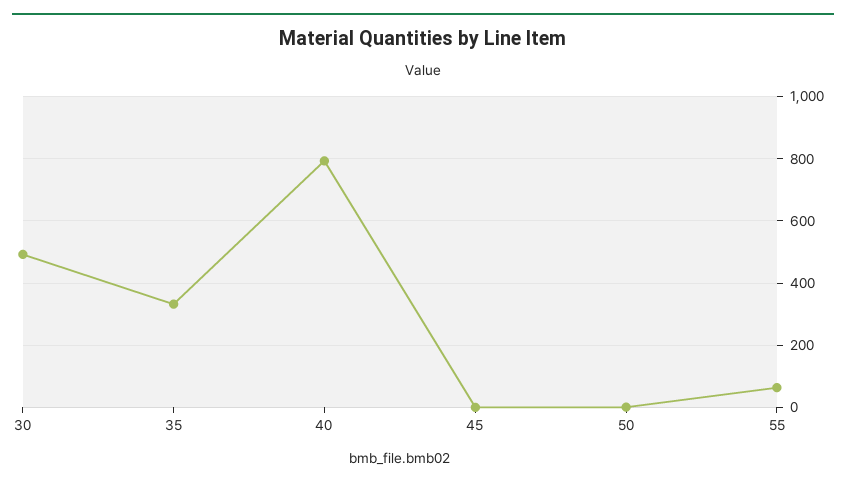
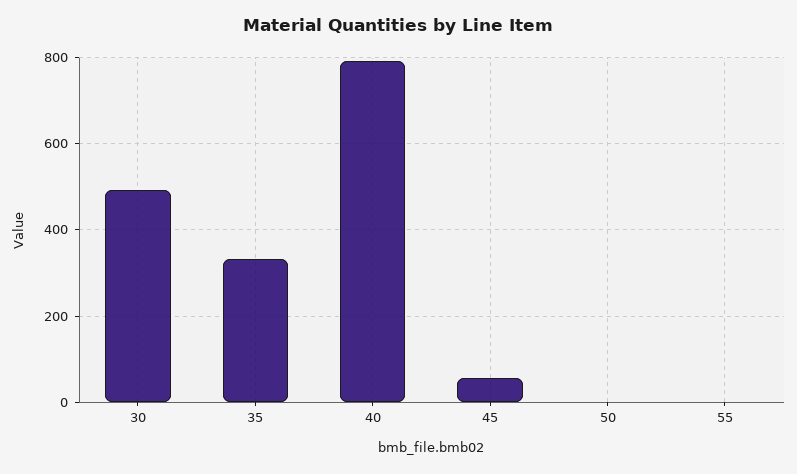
  {
    "30": 500,
    "35": 340,
    "40": 800,
-   "45": 0,
+   "45": 60,
    "50": 0,
-   "55": 60
+   "55": 0
  }

